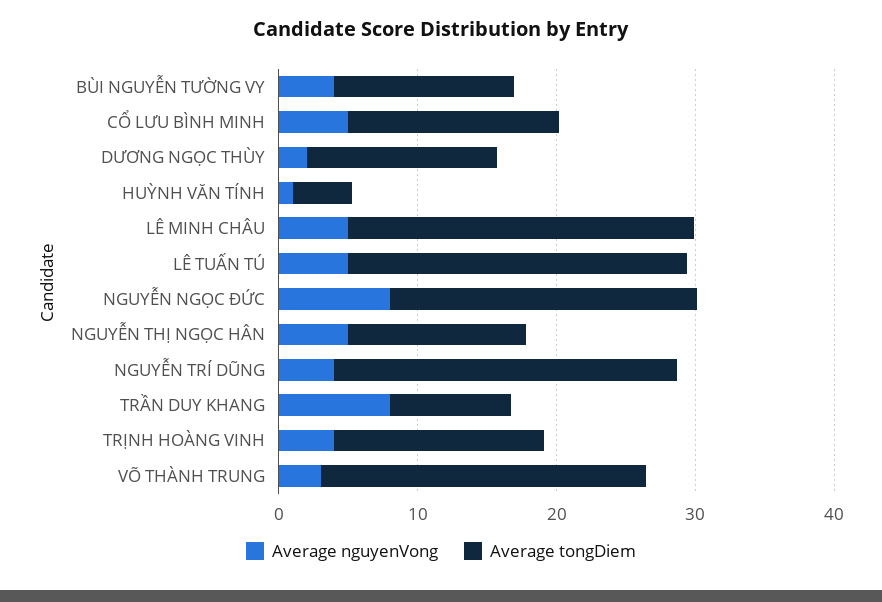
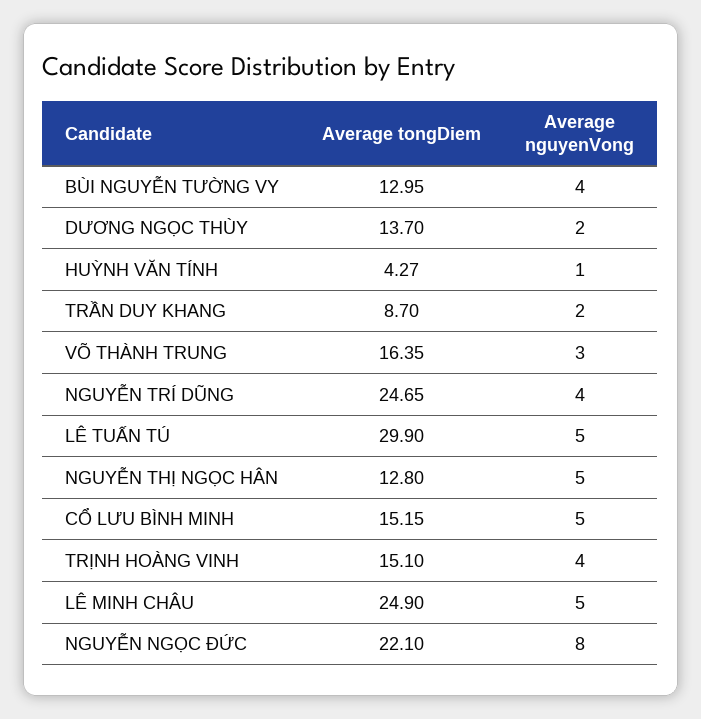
  {
    "Average nguyenVong": {
      "BÙI NGUYỄN TƯỜNG VY": 4,
      "CỔ LƯU BÌNH MINH": 5,
      "DƯƠNG NGỌC THÙY": 2,
      "HUỲNH VĂN TÍNH": 1,
      "LÊ MINH CHÂU": 5,
      "LÊ TUẤN TÚ": 5,
      "NGUYỄN NGỌC ĐỨC": 8,
      "NGUYỄN THỊ NGỌC HÂN": 5,
      "NGUYỄN TRÍ DŨNG": 4,
-     "TRẦN DUY KHANG": 8,
+     "TRẦN DUY KHANG": 2,
      "TRỊNH HOÀNG VINH": 4,
      "VÕ THÀNH TRUNG": 3
    },
    "Average tongDiem": {
      "BÙI NGUYỄN TƯỜNG VY": 12.95,
      "CỔ LƯU BÌNH MINH": 15.15,
      "DƯƠNG NGỌC THÙY": 13.7,
      "HUỲNH VĂN TÍNH": 4.27,
      "LÊ MINH CHÂU": 24.9,
-     "LÊ TUẤN TÚ": 24,
+     "LÊ TUẤN TÚ": 29.9,
      "NGUYỄN NGỌC ĐỨC": 22.1,
      "NGUYỄN THỊ NGỌC HÂN": 12.8,
      "NGUYỄN TRÍ DŨNG": 24.65,
      "TRẦN DUY KHANG": 8.7,
      "TRỊNH HOÀNG VINH": 15.1,
-     "VÕ THÀNH TRUNG": 24
+     "VÕ THÀNH TRUNG": 16.35
    }
  }

